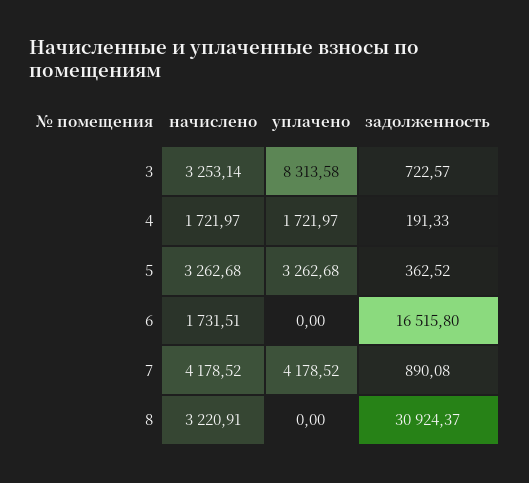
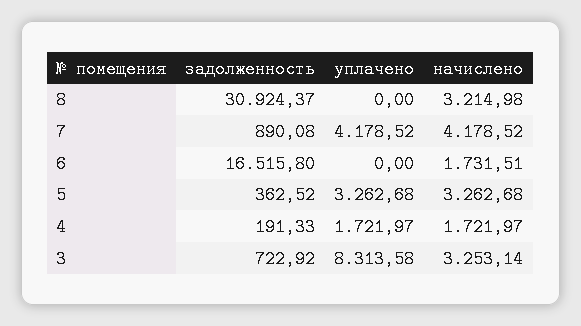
  {
    "начислено": {
      "3": 3253.14,
      "4": 1721.97,
      "5": 3262.68,
      "6": 1731.51,
      "7": 4178.52,
-     "8": 3220.91
+     "8": 3214.98
    },
    "уплачено": {
      "3": 8313.58,
      "4": 1721.97,
      "5": 3262.68,
      "6": 0,
      "7": 4178.52,
      "8": 0
    },
    "задолженность": {
-     "3": 722.57,
+     "3": 722.92,
      "4": 191.33,
      "5": 362.52,
      "6": 16515.8,
      "7": 890.08,
      "8": 30924.37
    }
  }

